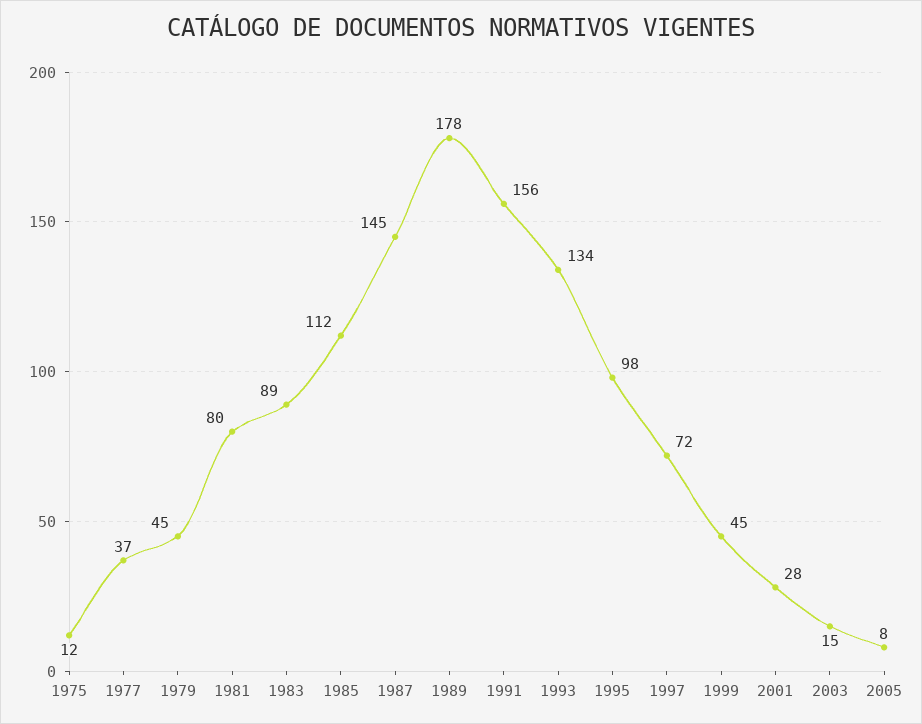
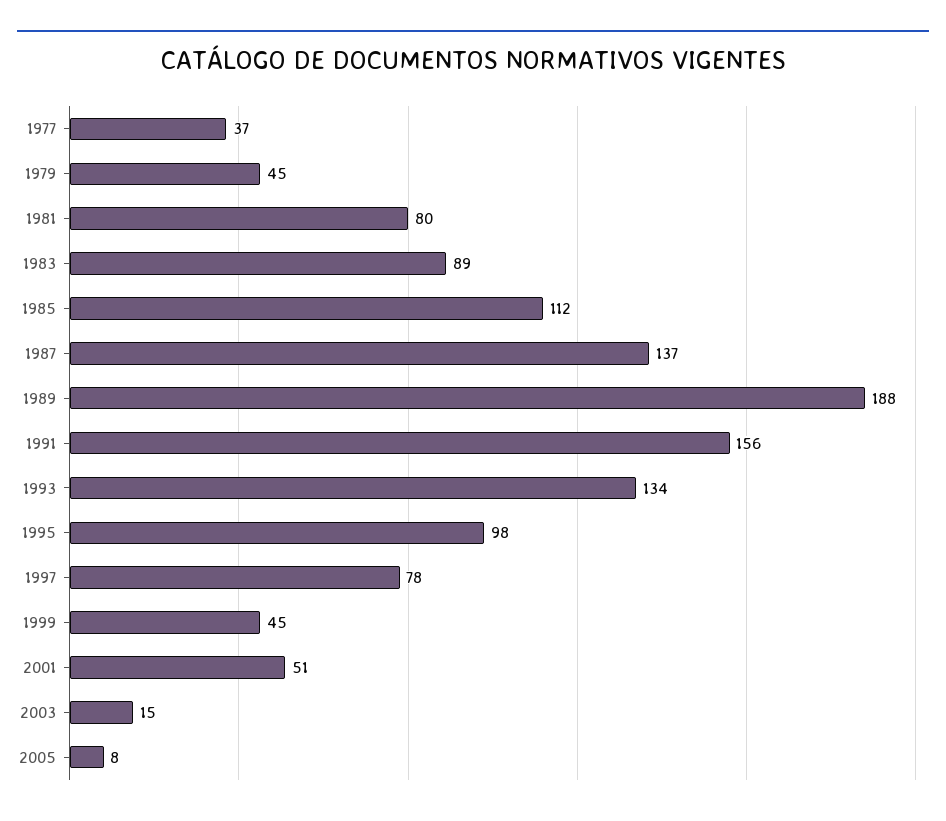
  {
-   "1975": 12,
    "1977": 37,
    "1979": 45,
    "1981": 80,
    "1983": 89,
    "1985": 112,
-   "1987": 145,
+   "1987": 137,
-   "1989": 178,
+   "1989": 188,
    "1991": 156,
    "1993": 134,
    "1995": 98,
-   "1997": 72,
+   "1997": 78,
    "1999": 45,
-   "2001": 28,
+   "2001": 51,
    "2003": 15,
    "2005": 8
  }

